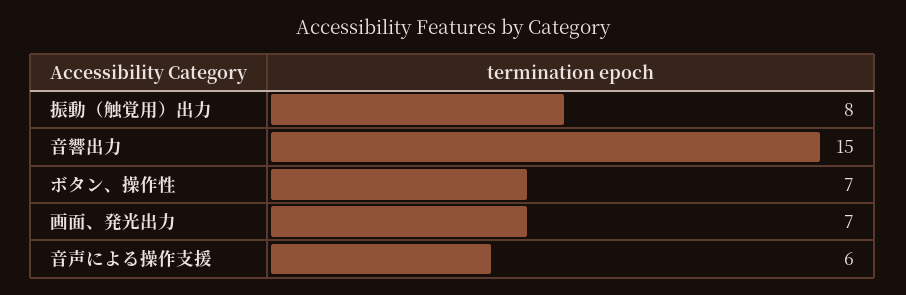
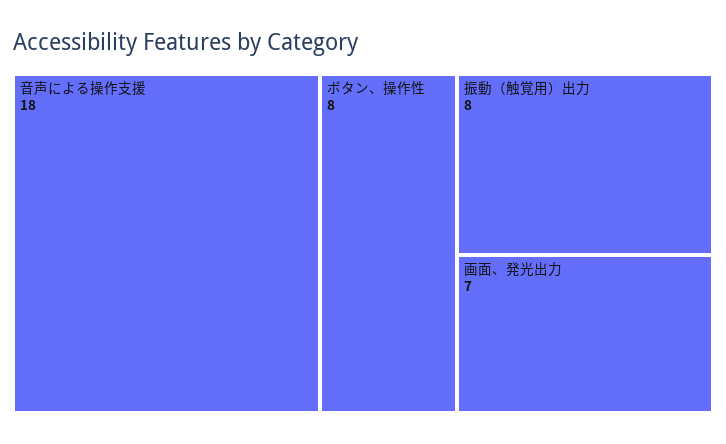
  {
    "振動（触覚用）出力": 8,
-   "音響出力": 15,
-   "ボタン、操作性": 7,
+   "ボタン、操作性": 8,
    "画面、発光出力": 7,
-   "音声による操作支援": 6
+   "音声による操作支援": 18
  }

